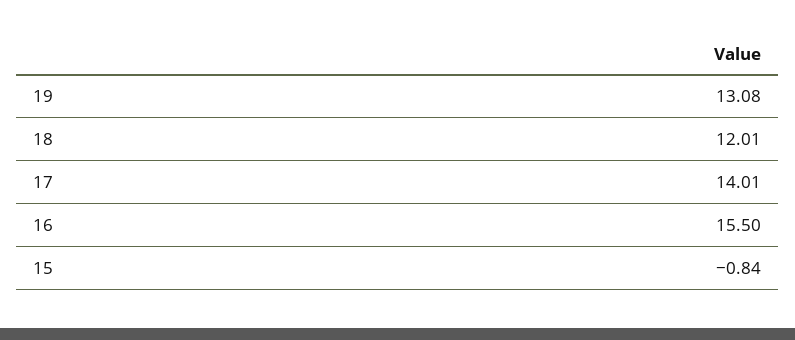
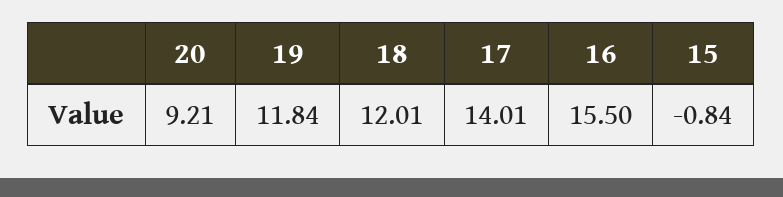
  {
-   "19": 13.08,
+   "19": 11.84,
    "18": 12.01,
    "17": 14.01,
    "16": 15.5,
-   "15": -0.84
+   "15": -0.84,
+   "20": 9.21
  }

